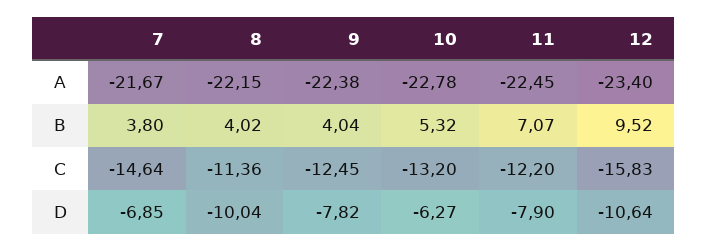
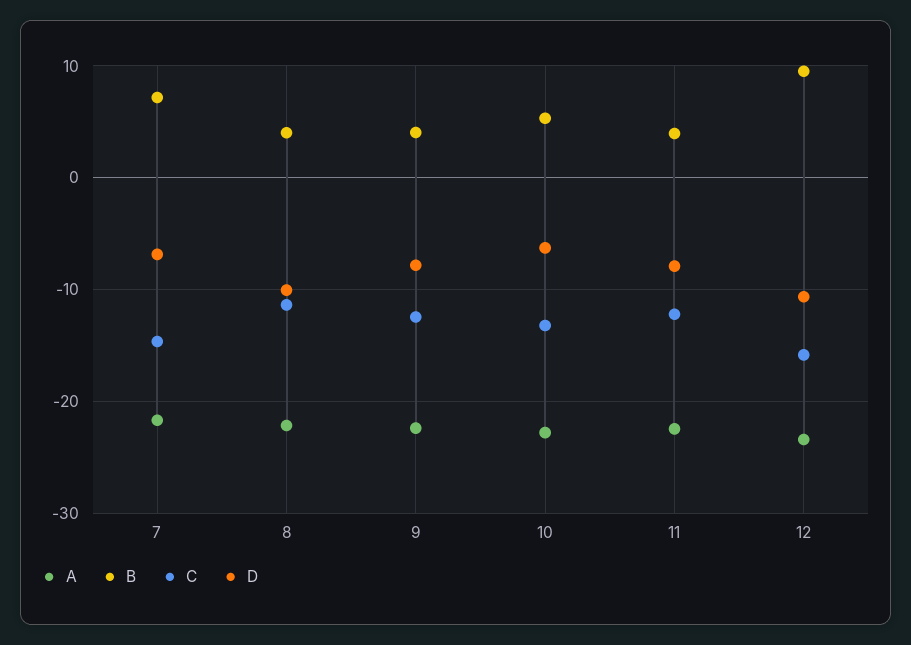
  {
    "A": {
      "7": -21.67,
      "8": -22.15,
      "9": -22.38,
      "10": -22.78,
      "11": -22.45,
      "12": -23.4
    },
    "B": {
-     "7": 3.8,
+     "7": 7,
      "8": 4.02,
      "9": 4.04,
      "10": 5.32,
-     "11": 7.07,
+     "11": 4,
      "12": 9.52
    },
    "C": {
      "7": -14.64,
      "8": -11.36,
      "9": -12.45,
      "10": -13.2,
      "11": -12.2,
      "12": -15.83
    },
    "D": {
      "7": -6.85,
      "8": -10.04,
      "9": -7.82,
      "10": -6.27,
      "11": -7.9,
      "12": -10.64
    }
  }

